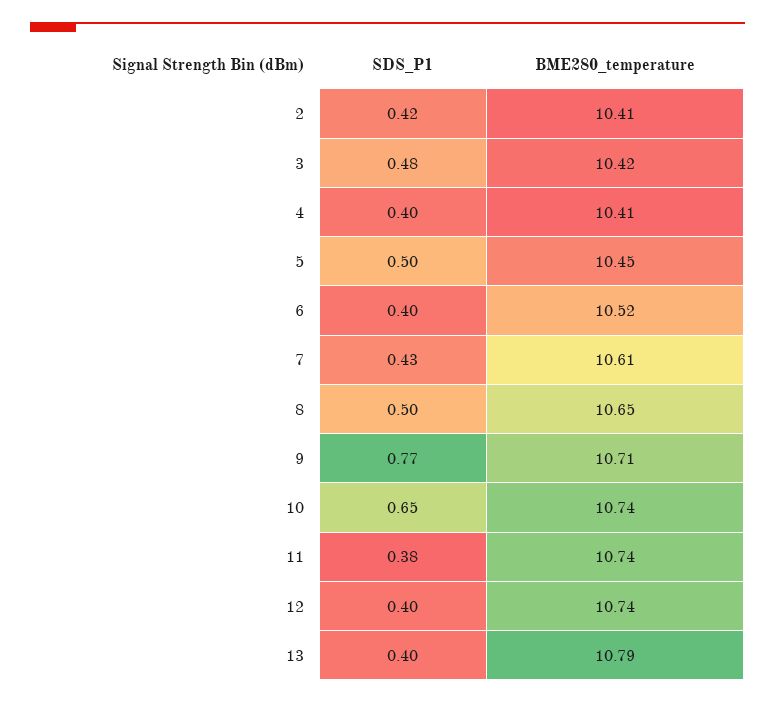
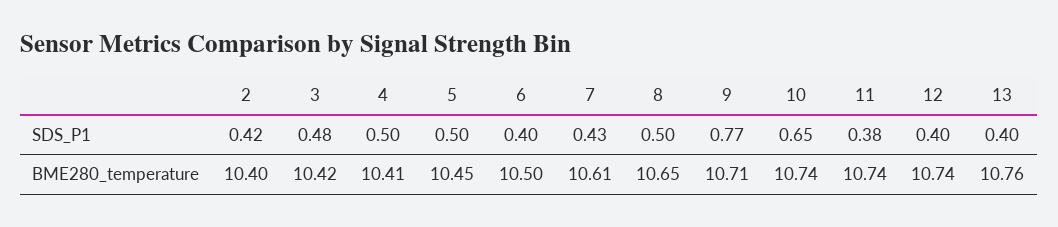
  {
    "SDS_P1": {
      "2": 0.42,
      "3": 0.48,
-     "4": 0.4,
+     "4": 0.5,
      "5": 0.5,
      "6": 0.4,
      "7": 0.43,
      "8": 0.5,
      "9": 0.77,
      "10": 0.65,
      "11": 0.38,
      "12": 0.4,
      "13": 0.4
    },
    "BME280_temperature": {
-     "2": 10.41,
+     "2": 10.4,
      "3": 10.42,
      "4": 10.41,
      "5": 10.45,
-     "6": 10.52,
+     "6": 10.5,
      "7": 10.61,
      "8": 10.65,
      "9": 10.71,
      "10": 10.74,
      "11": 10.74,
      "12": 10.74,
-     "13": 10.79
+     "13": 10.76
    }
  }

